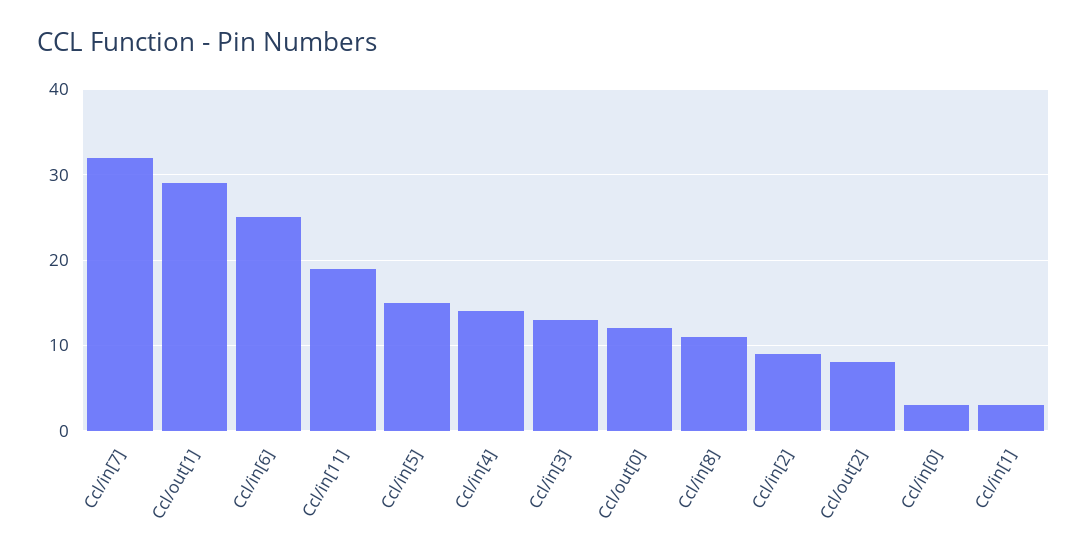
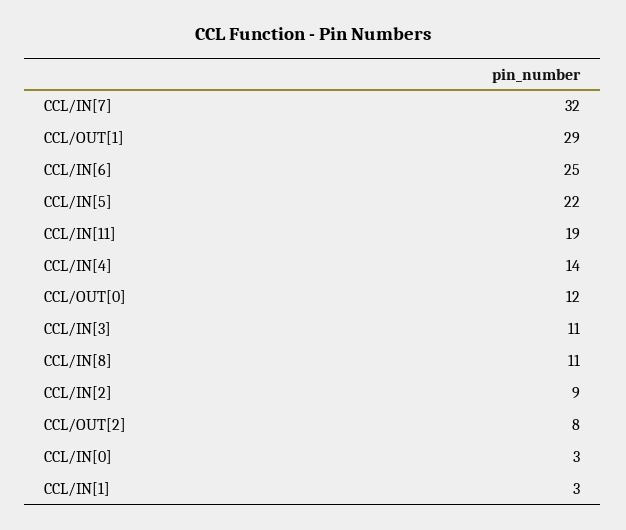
  {
    "Ccl/in[7]": 32,
    "Ccl/out[1]": 29,
    "Ccl/in[6]": 25,
    "Ccl/in[11]": 19,
-   "Ccl/in[5]": 15,
+   "Ccl/in[5]": 22,
    "Ccl/in[4]": 14,
-   "Ccl/in[3]": 13,
+   "Ccl/in[3]": 11,
    "Ccl/out[0]": 12,
    "Ccl/in[8]": 11,
    "Ccl/in[2]": 9,
    "Ccl/out[2]": 8,
    "Ccl/in[0]": 3,
    "Ccl/in[1]": 3
  }

